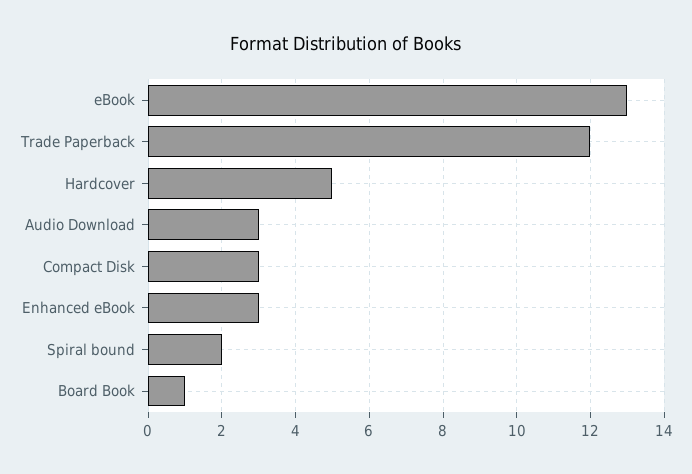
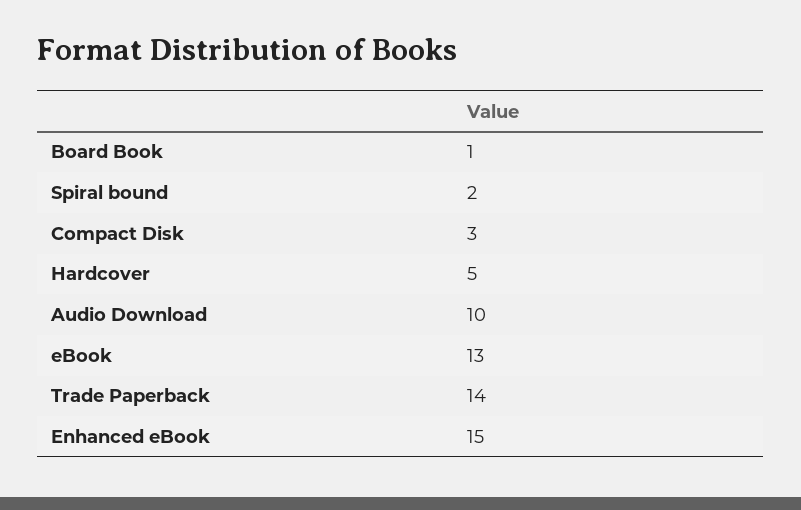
  {
    "eBook": 13,
-   "Trade Paperback": 12,
+   "Trade Paperback": 14,
    "Hardcover": 5,
-   "Audio Download": 3,
+   "Audio Download": 10,
    "Compact Disk": 3,
-   "Enhanced eBook": 3,
+   "Enhanced eBook": 15,
    "Spiral bound": 2,
    "Board Book": 1
  }

